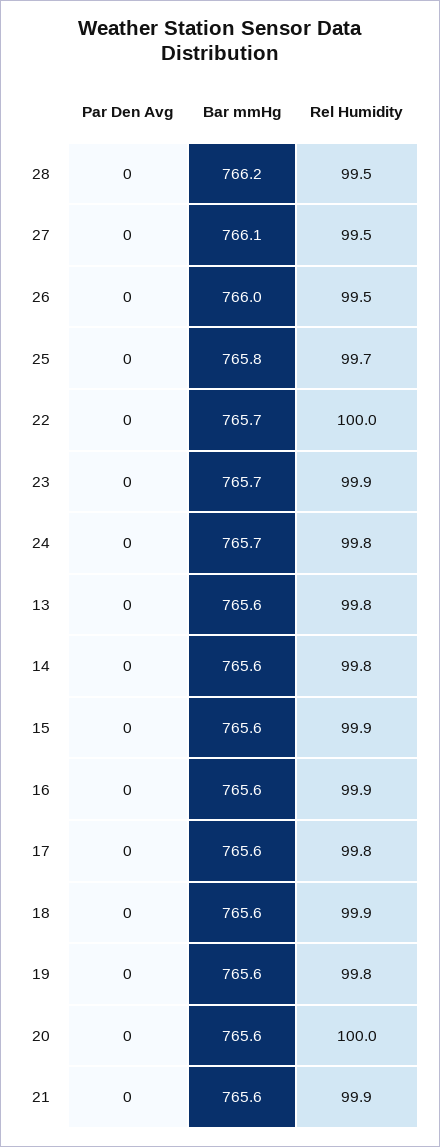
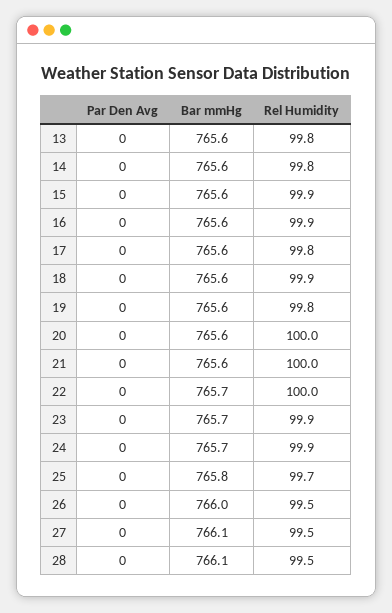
  {
    "Par Den Avg": {
      "28": 0,
      "27": 0,
      "26": 0,
      "25": 0,
      "22": 0,
      "23": 0,
      "24": 0,
      "13": 0,
      "14": 0,
      "15": 0,
      "16": 0,
      "17": 0,
      "18": 0,
      "19": 0,
      "20": 0,
      "21": 0
    },
    "Bar mmHg": {
-     "28": 766.2,
+     "28": 766.1,
      "27": 766.1,
      "26": 766,
      "25": 765.8,
      "22": 765.7,
      "23": 765.7,
      "24": 765.7,
      "13": 765.6,
      "14": 765.6,
      "15": 765.6,
      "16": 765.6,
      "17": 765.6,
      "18": 765.6,
      "19": 765.6,
      "20": 765.6,
      "21": 765.6
    },
    "Rel Humidity": {
      "28": 99.5,
      "27": 99.5,
      "26": 99.5,
      "25": 99.7,
      "22": 100,
      "23": 99.9,
-     "24": 99.8,
+     "24": 99.9,
      "13": 99.8,
      "14": 99.8,
      "15": 99.9,
      "16": 99.9,
      "17": 99.8,
      "18": 99.9,
      "19": 99.8,
      "20": 100,
-     "21": 99.9
+     "21": 100
    }
  }

